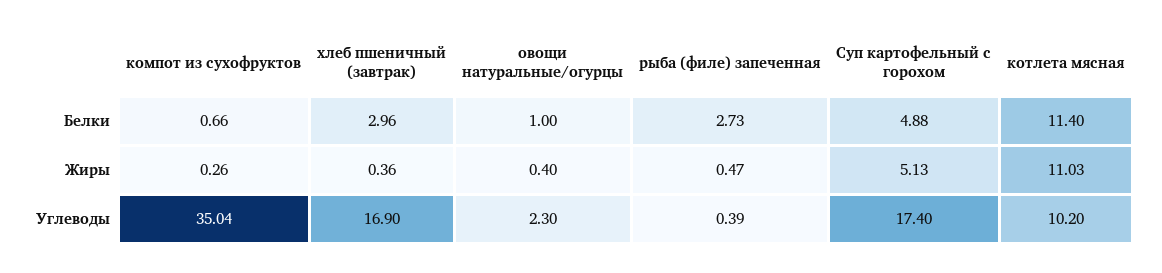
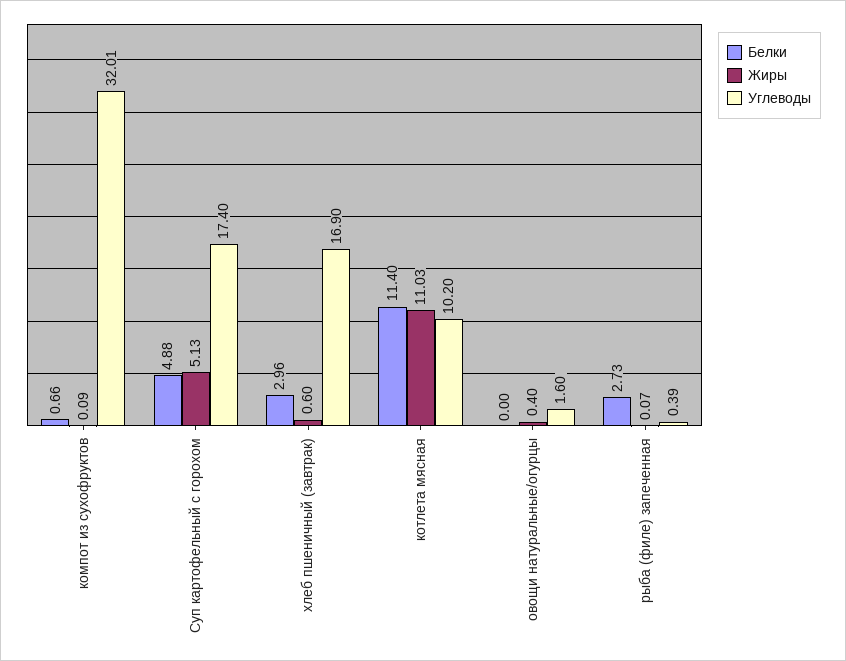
  {
    "Белки": {
      "компот из сухофруктов": 0.66,
      "хлеб пшеничный (завтрак)": 2.96,
-     "овощи натуральные/огурцы": 1,
+     "овощи натуральные/огурцы": 0,
      "рыба (филе) запеченная": 2.73,
      "Суп картофельный с горохом": 4.88,
      "котлета мясная": 11.4
    },
    "Жиры": {
-     "компот из сухофруктов": 0.26,
+     "компот из сухофруктов": 0.09,
-     "хлеб пшеничный (завтрак)": 0.36,
+     "хлеб пшеничный (завтрак)": 0.6,
      "овощи натуральные/огурцы": 0.4,
-     "рыба (филе) запеченная": 0.47,
+     "рыба (филе) запеченная": 0.07,
      "Суп картофельный с горохом": 5.13,
      "котлета мясная": 11.03
    },
    "Углеводы": {
-     "компот из сухофруктов": 35.04,
+     "компот из сухофруктов": 32.01,
      "хлеб пшеничный (завтрак)": 16.9,
-     "овощи натуральные/огурцы": 2.3,
+     "овощи натуральные/огурцы": 1.6,
      "рыба (филе) запеченная": 0.39,
      "Суп картофельный с горохом": 17.4,
      "котлета мясная": 10.2
    }
  }

